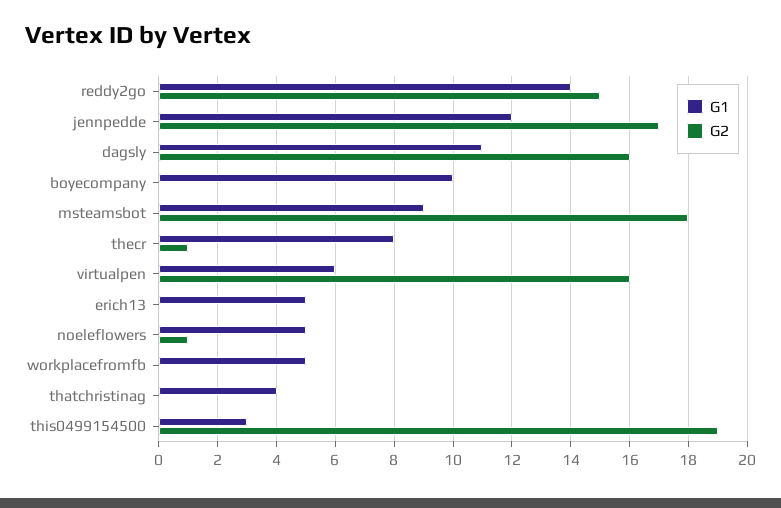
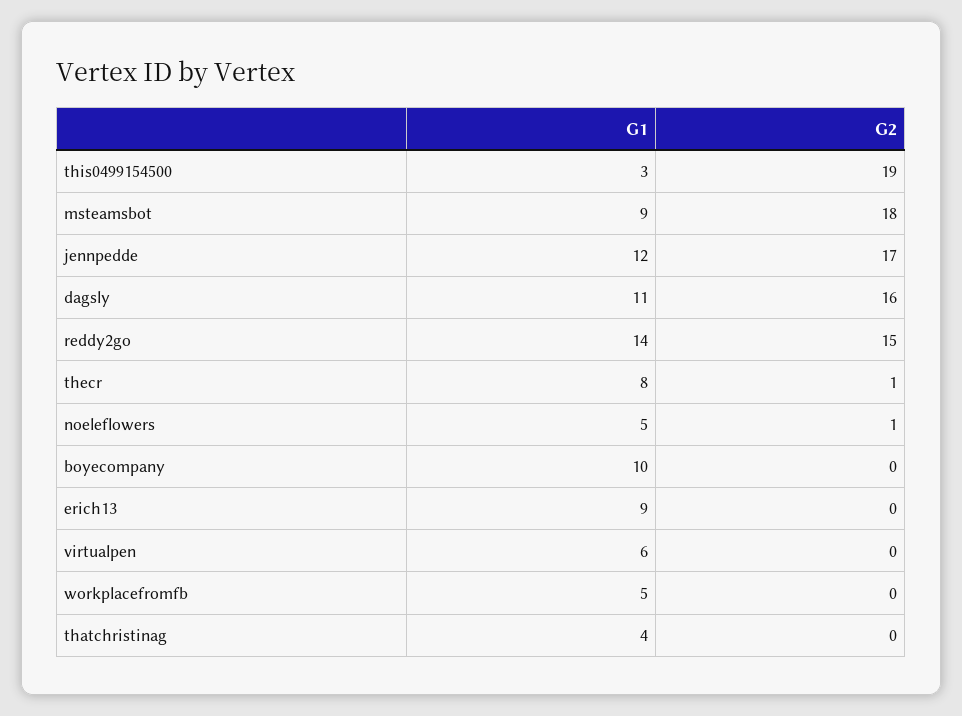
  {
    "G1": {
      "reddy2go": 14,
      "jennpedde": 12,
      "dagsly": 11,
      "boyecompany": 10,
      "msteamsbot": 9,
      "thecr": 8,
      "virtualpen": 6,
-     "erich13": 5,
+     "erich13": 9,
      "noeleflowers": 5,
      "workplacefromfb": 5,
      "thatchristinag": 4,
      "this0499154500": 3
    },
    "G2": {
      "reddy2go": 15,
      "jennpedde": 17,
      "dagsly": 16,
      "boyecompany": 0,
      "msteamsbot": 18,
      "thecr": 1,
-     "virtualpen": 16,
+     "virtualpen": 0,
      "erich13": 0,
      "noeleflowers": 1,
      "workplacefromfb": 0,
      "thatchristinag": 0,
      "this0499154500": 19
    }
  }

